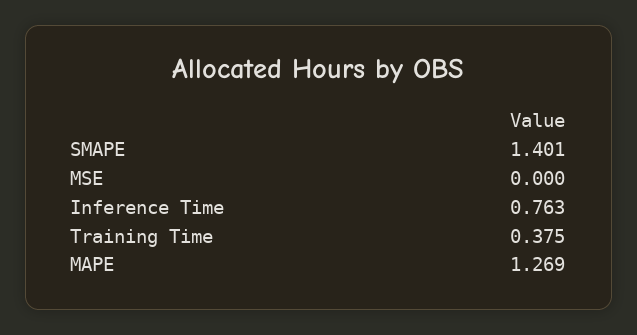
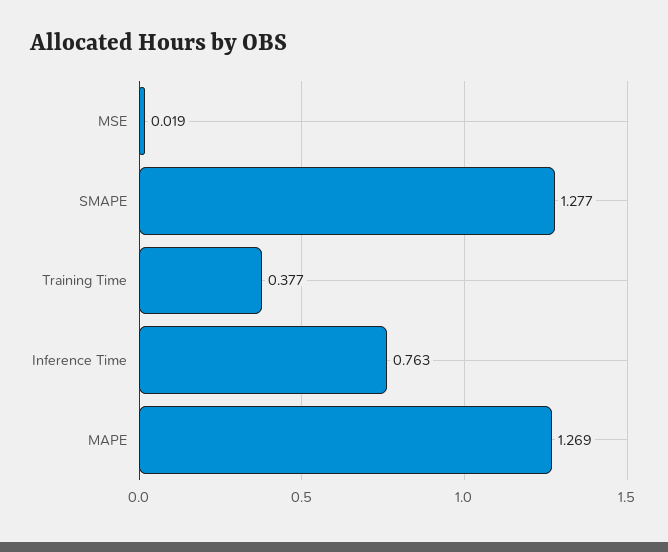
  {
-   "SMAPE": 1.401,
+   "SMAPE": 1.277,
-   "MSE": 0,
+   "MSE": 0.019,
    "Inference Time": 0.763,
-   "Training Time": 0.375,
+   "Training Time": 0.377,
    "MAPE": 1.269
  }

